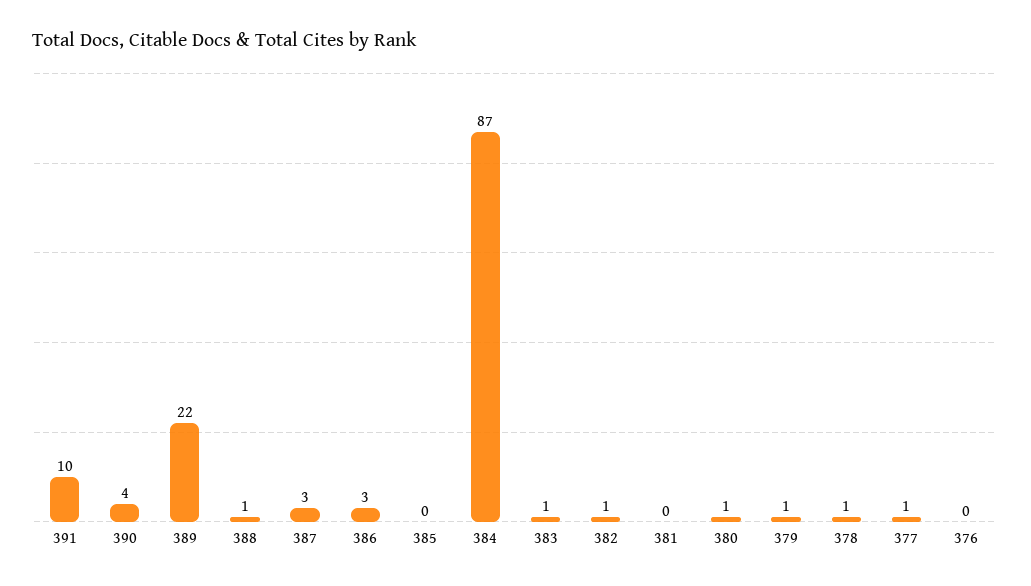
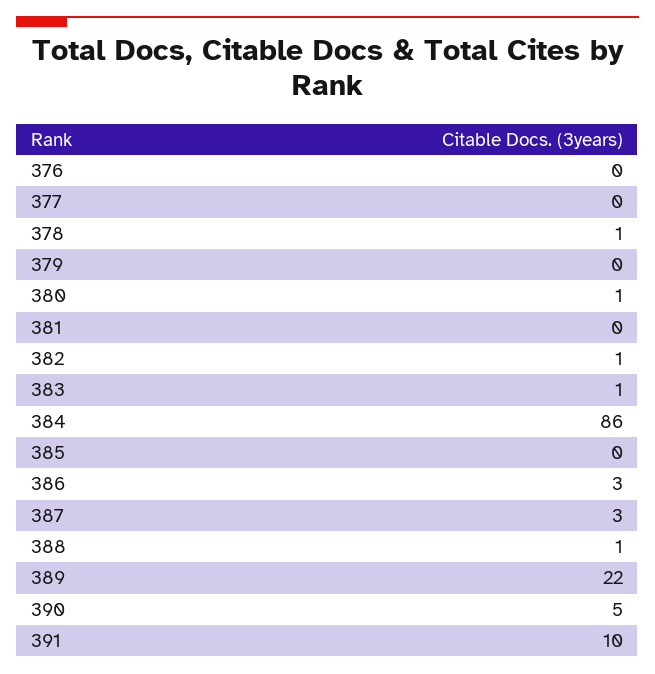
  {
    "391": 10,
-   "390": 4,
+   "390": 5,
    "389": 22,
    "388": 1,
    "387": 3,
    "386": 3,
    "385": 0,
-   "384": 87,
+   "384": 86,
    "383": 1,
    "382": 1,
    "381": 0,
    "380": 1,
-   "379": 1,
+   "379": 0,
    "378": 1,
-   "377": 1,
+   "377": 0,
    "376": 0
  }

